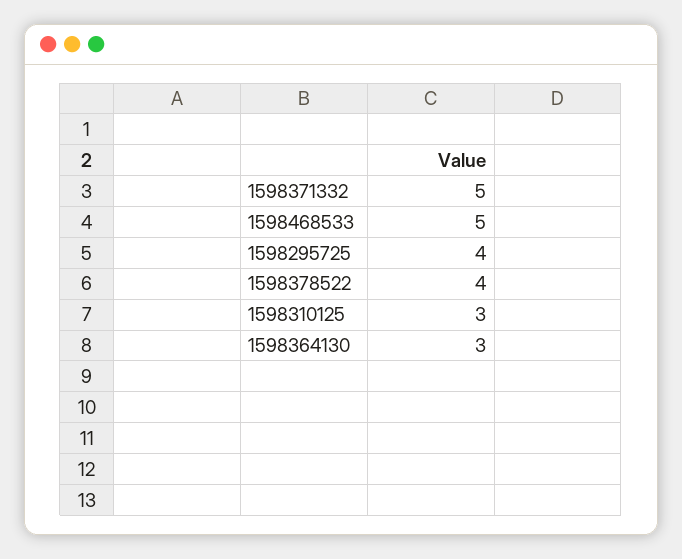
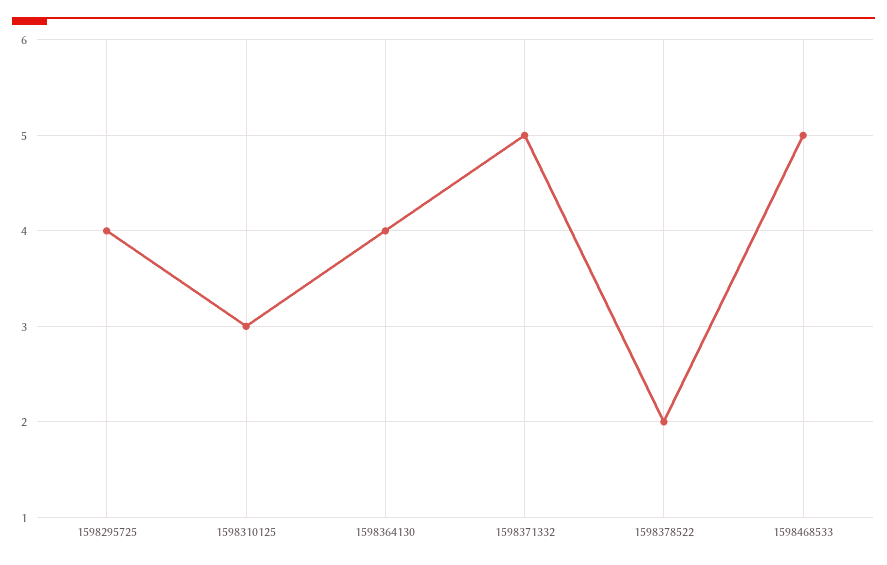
  {
    "1598371332": 5,
    "1598468533": 5,
    "1598295725": 4,
-   "1598378522": 4,
+   "1598378522": 2,
    "1598310125": 3,
-   "1598364130": 3
+   "1598364130": 4
  }

